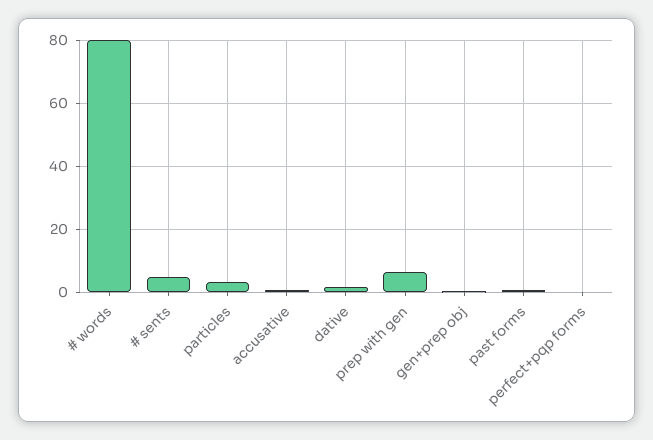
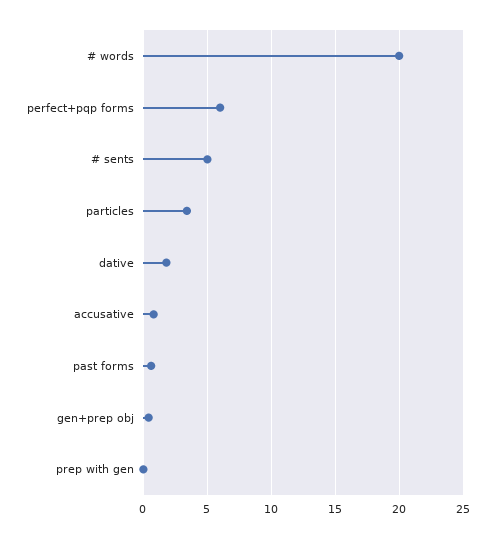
  {
-   "# words": 80,
+   "# words": 20,
    "# sents": 5,
    "particles": 3.5,
    "accusative": 1,
    "dative": 2,
-   "prep with gen": 6,
+   "prep with gen": 0,
    "gen+prep obj": 0.5,
    "past forms": 0.5,
-   "perfect+pqp forms": 0
+   "perfect+pqp forms": 6
  }

